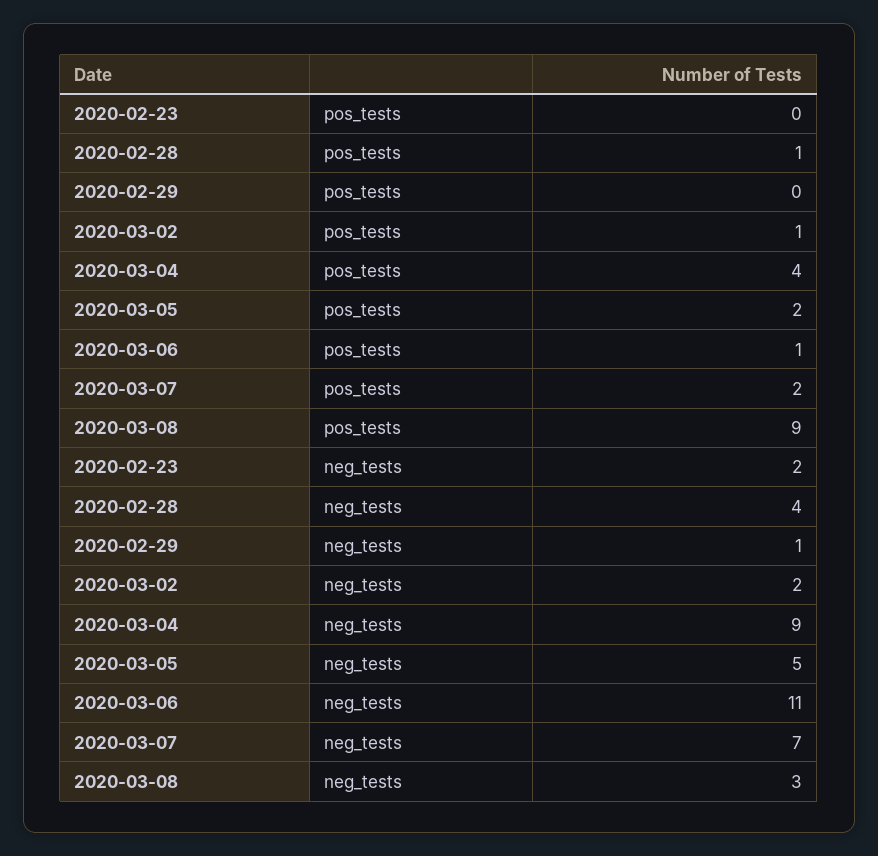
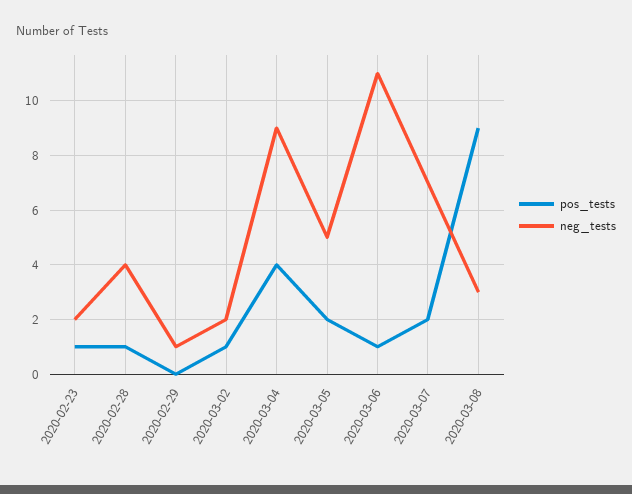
  {
    "pos_tests": {
-     "2020-02-23": 0,
+     "2020-02-23": 1,
      "2020-02-28": 1,
      "2020-02-29": 0,
      "2020-03-02": 1,
      "2020-03-04": 4,
      "2020-03-05": 2,
      "2020-03-06": 1,
      "2020-03-07": 2,
      "2020-03-08": 9
    },
    "neg_tests": {
      "2020-02-23": 2,
      "2020-02-28": 4,
      "2020-02-29": 1,
      "2020-03-02": 2,
      "2020-03-04": 9,
      "2020-03-05": 5,
      "2020-03-06": 11,
      "2020-03-07": 7,
      "2020-03-08": 3
    }
  }

